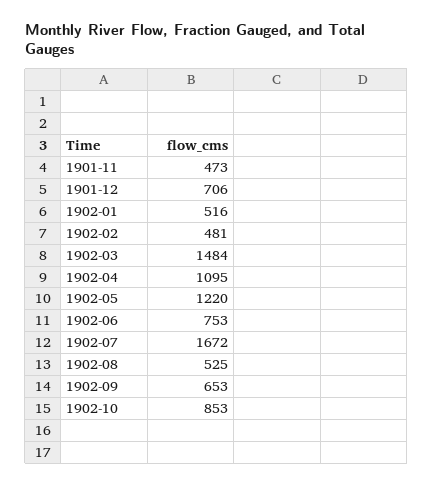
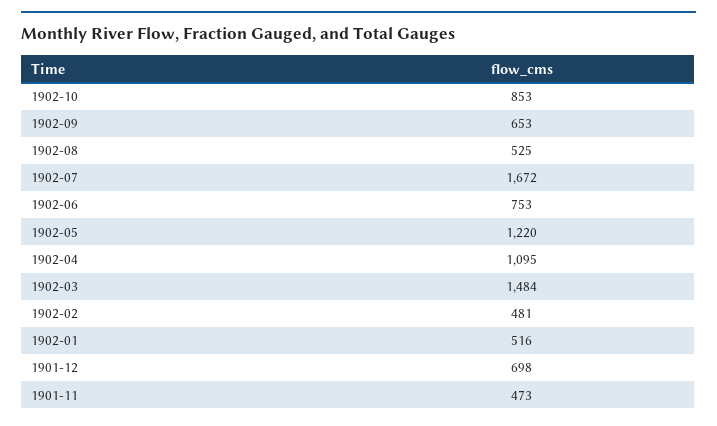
  {
    "1901-11": 473,
-   "1901-12": 706,
+   "1901-12": 698,
    "1902-01": 516,
    "1902-02": 481,
    "1902-03": 1484,
    "1902-04": 1095,
    "1902-05": 1220,
    "1902-06": 753,
    "1902-07": 1672,
    "1902-08": 525,
    "1902-09": 653,
    "1902-10": 853
  }

